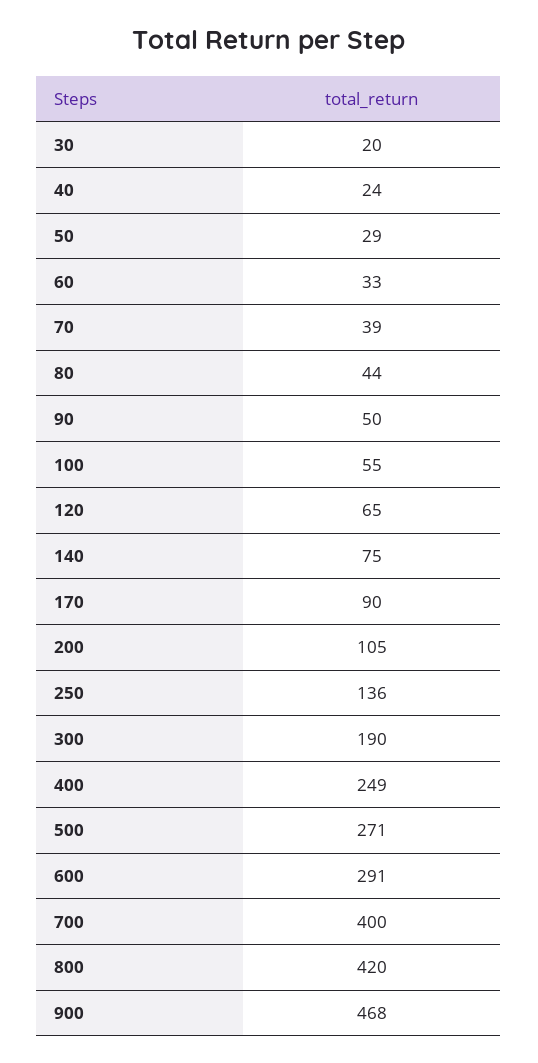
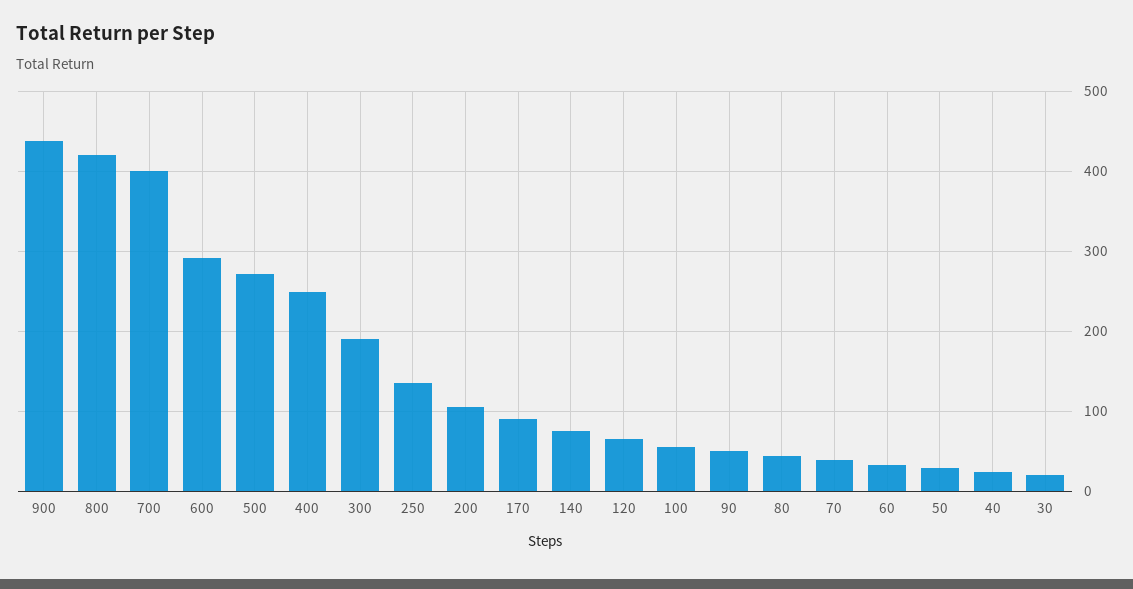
  {
    "30": 20,
    "40": 24,
    "50": 29,
    "60": 33,
    "70": 39,
    "80": 44,
    "90": 50,
    "100": 55,
    "120": 65,
    "140": 75,
    "170": 90,
    "200": 105,
    "250": 136,
    "300": 190,
    "400": 249,
    "500": 271,
    "600": 291,
    "700": 400,
    "800": 420,
-   "900": 468
+   "900": 440
  }

